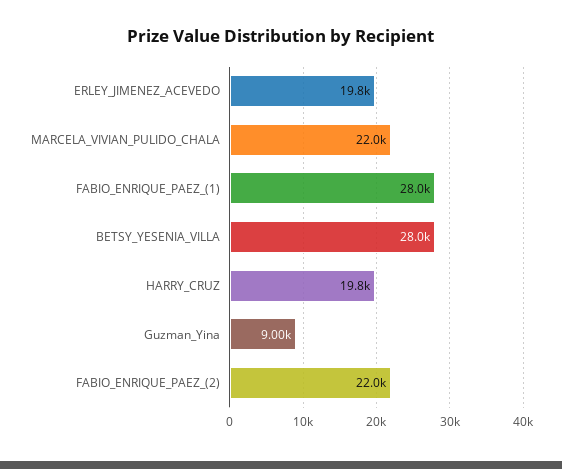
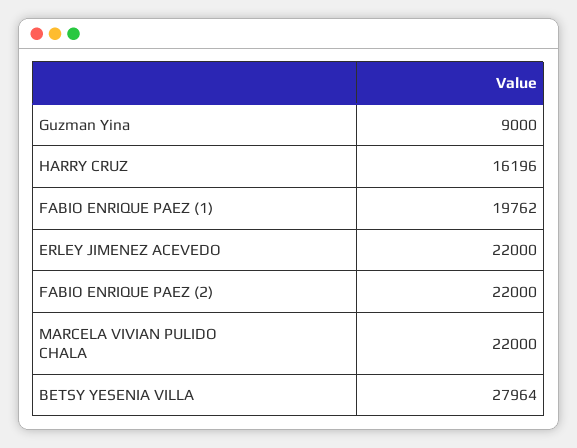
  {
-   "ERLEY_JIMENEZ_ACEVEDO": 19800,
+   "ERLEY_JIMENEZ_ACEVEDO": 22000,
    "MARCELA_VIVIAN_PULIDO_CHALA": 22000,
-   "FABIO_ENRIQUE_PAEZ_(1)": 28000,
+   "FABIO_ENRIQUE_PAEZ_(1)": 19762,
    "BETSY_YESENIA_VILLA": 27964,
-   "HARRY_CRUZ": 19800,
+   "HARRY_CRUZ": 16196,
    "Guzman_Yina": 9000,
    "FABIO_ENRIQUE_PAEZ_(2)": 22000
  }

